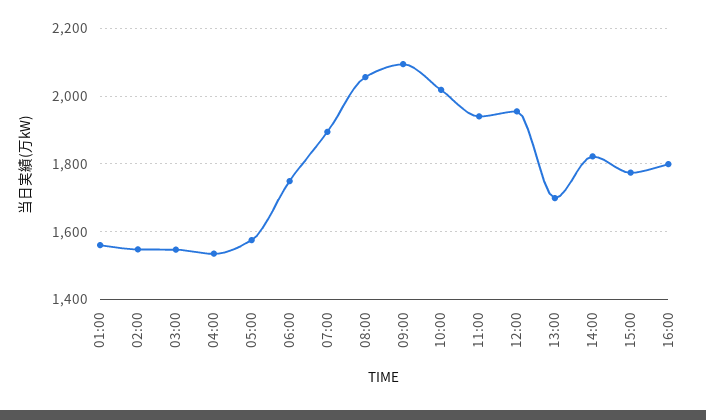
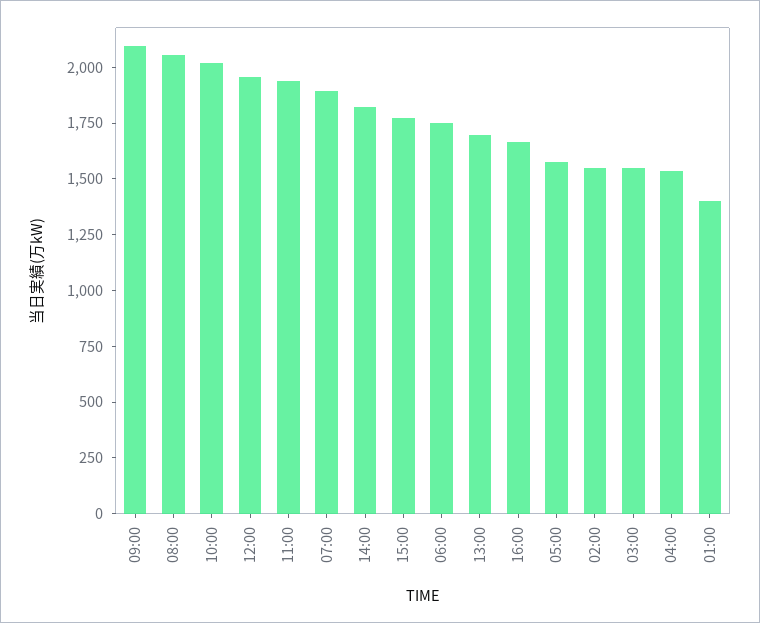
  {
-   "01:00": 1560,
+   "01:00": 1400,
    "02:00": 1540,
    "03:00": 1540,
    "04:00": 1540,
    "05:00": 1580,
    "06:00": 1740,
    "07:00": 1900,
    "08:00": 2060,
    "09:00": 2100,
    "10:00": 2020,
    "11:00": 1940,
    "12:00": 1960,
    "13:00": 1700,
    "14:00": 1820,
    "15:00": 1780,
-   "16:00": 1800
+   "16:00": 1650
  }

